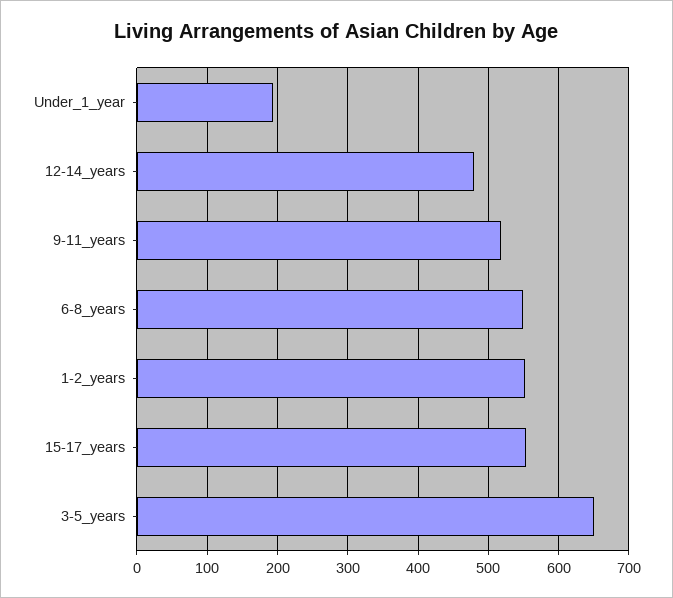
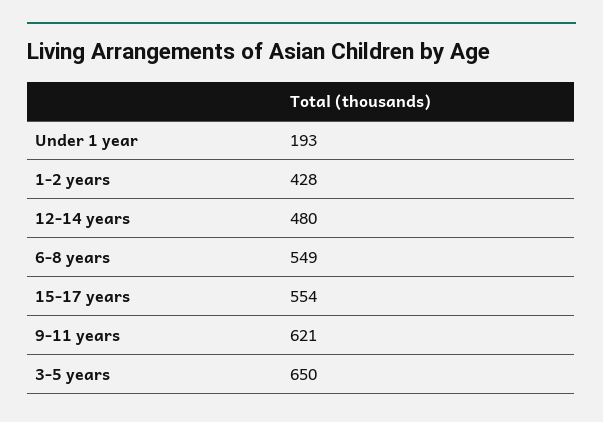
  {
    "Under_1_year": 193,
    "12-14_years": 480,
-   "9-11_years": 520,
+   "9-11_years": 621,
    "6-8_years": 549,
-   "1-2_years": 550,
+   "1-2_years": 428,
    "15-17_years": 554,
    "3-5_years": 650
  }

